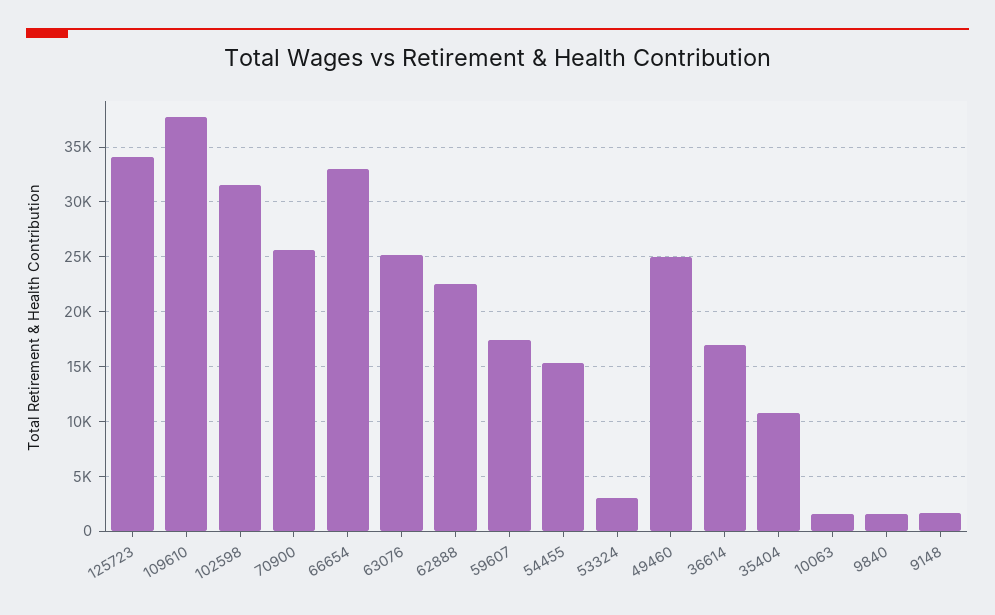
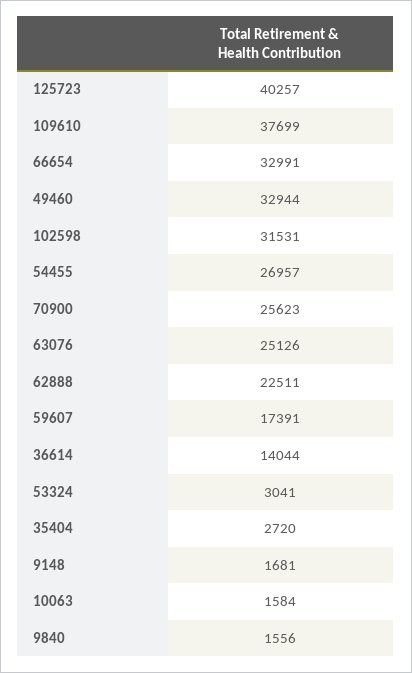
  {
-   "125723": 34000,
+   "125723": 40257,
    "109610": 37699,
    "102598": 31531,
    "70900": 25623,
    "66654": 32991,
    "63076": 25126,
    "62888": 22511,
    "59607": 17391,
-   "54455": 15000,
+   "54455": 26957,
    "53324": 3041,
-   "49460": 25000,
+   "49460": 32944,
-   "36614": 17000,
+   "36614": 14044,
-   "35404": 11000,
+   "35404": 2720,
    "10063": 1584,
    "9840": 1556,
    "9148": 1681
  }

